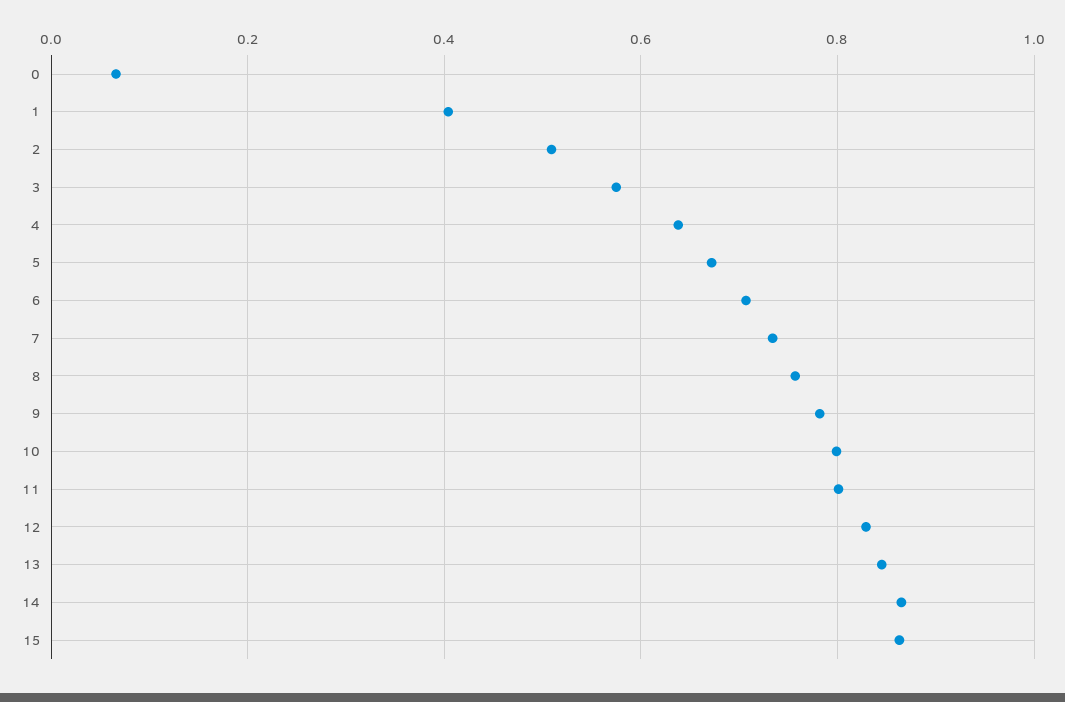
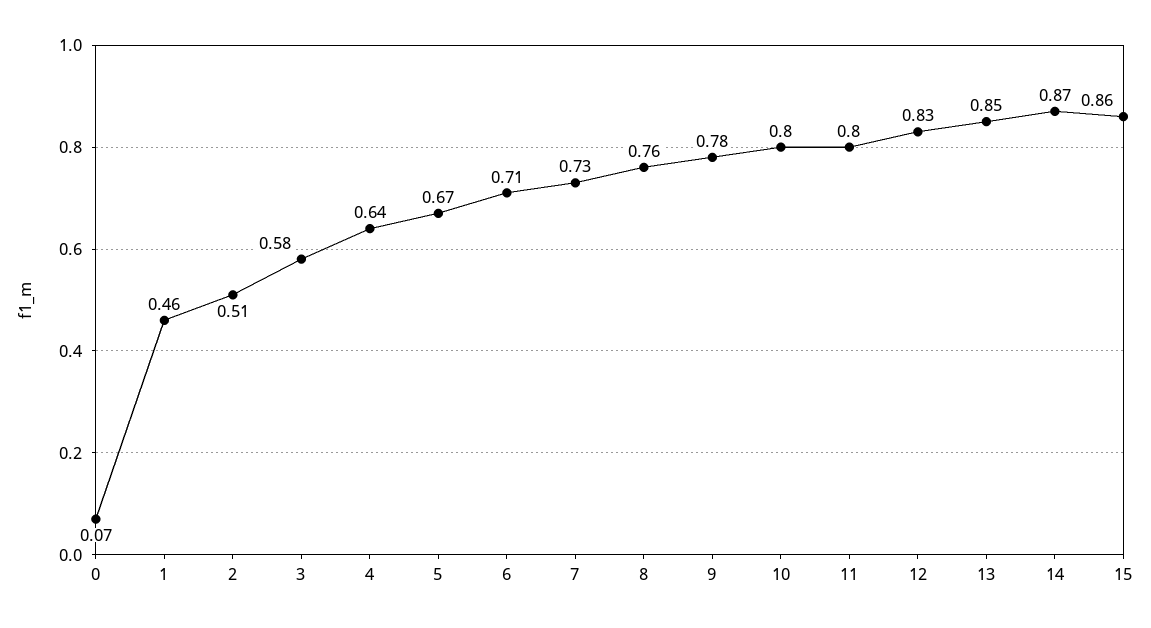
  {
    "0": 0.07,
-   "1": 0.4,
+   "1": 0.46,
    "2": 0.51,
    "3": 0.58,
    "4": 0.64,
    "5": 0.67,
    "6": 0.71,
    "7": 0.73,
    "8": 0.76,
    "9": 0.78,
    "10": 0.8,
    "11": 0.8,
    "12": 0.83,
    "13": 0.85,
    "14": 0.87,
    "15": 0.86
  }

